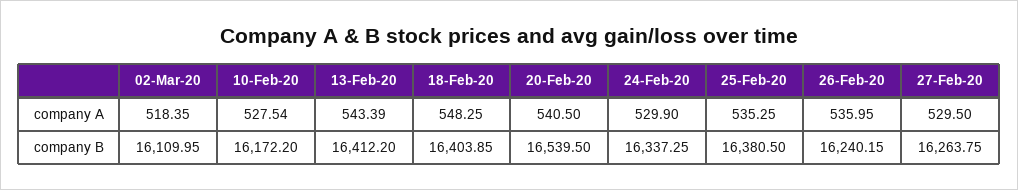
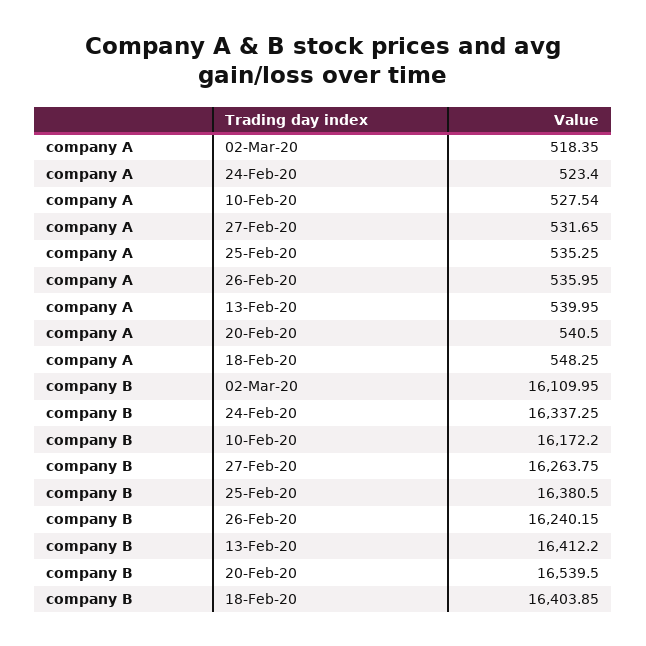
  {
    "02-Mar-20": {
      "company A": 518.35,
      "company B": 16109.95
    },
    "10-Feb-20": {
      "company A": 527.54,
      "company B": 16172.2
    },
    "13-Feb-20": {
-     "company A": 543.39,
+     "company A": 539.95,
      "company B": 16412.2
    },
    "18-Feb-20": {
      "company A": 548.25,
      "company B": 16403.85
    },
    "20-Feb-20": {
      "company A": 540.5,
      "company B": 16539.5
    },
    "24-Feb-20": {
-     "company A": 529.9,
+     "company A": 523.4,
      "company B": 16337.25
    },
    "25-Feb-20": {
      "company A": 535.25,
      "company B": 16380.5
    },
    "26-Feb-20": {
      "company A": 535.95,
      "company B": 16240.15
    },
    "27-Feb-20": {
-     "company A": 529.5,
+     "company A": 531.65,
      "company B": 16263.75
    }
  }

